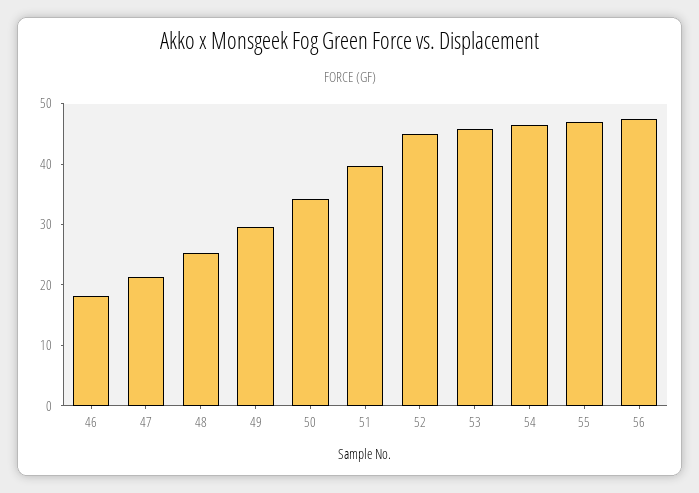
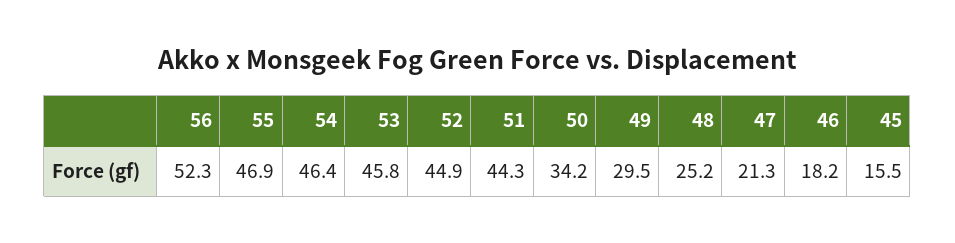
  {
    "46": 18.2,
    "47": 21.3,
    "48": 25.2,
    "49": 29.5,
    "50": 34.2,
-   "51": 40,
+   "51": 44.3,
    "52": 44.9,
    "53": 45.8,
    "54": 46.4,
    "55": 46.9,
-   "56": 48
+   "56": 52.3,
+   "45": 15.5
  }

